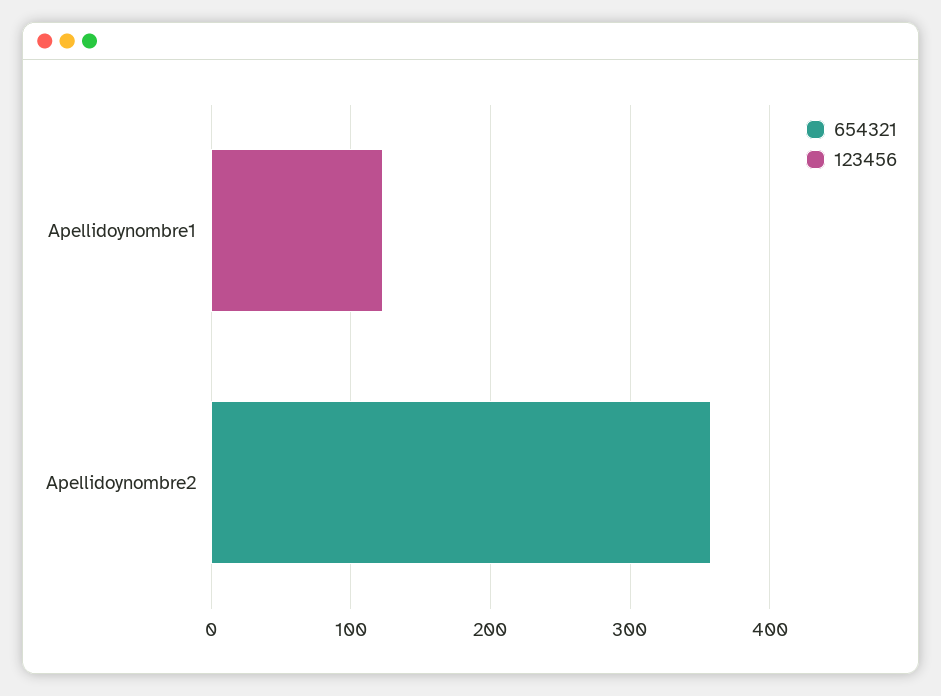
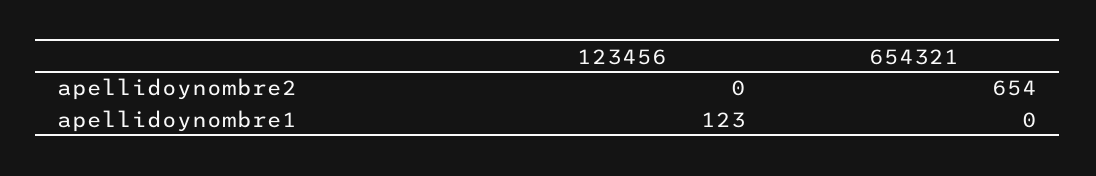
  {
    "654321": {
      "Apellidoynombre1": 0,
-     "Apellidoynombre2": 360
+     "Apellidoynombre2": 654
    },
    "123456": {
      "Apellidoynombre1": 123,
      "Apellidoynombre2": 0
    }
  }

